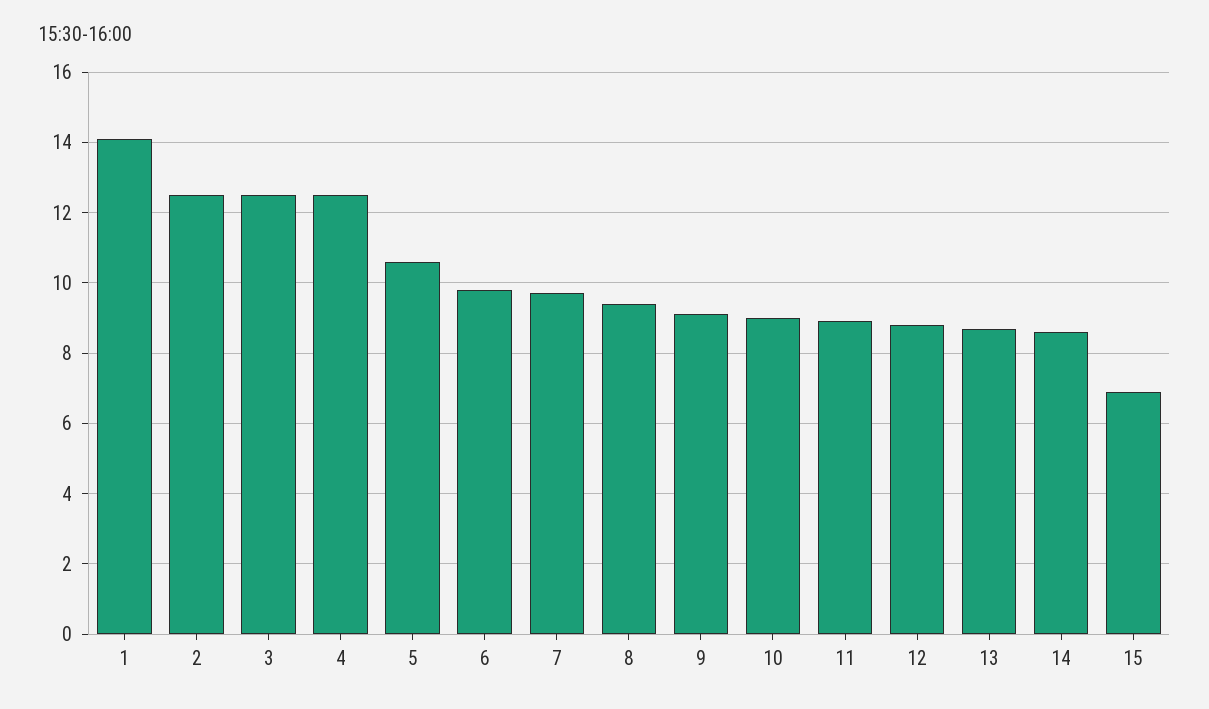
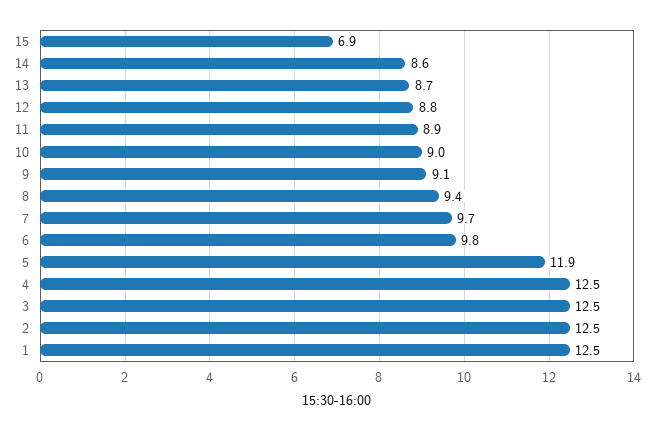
  {
-   "1": 14,
+   "1": 12.5,
    "2": 12.5,
    "3": 12.5,
    "4": 12.5,
-   "5": 10.5,
+   "5": 11.9,
    "6": 9.8,
    "7": 9.7,
    "8": 9.4,
    "9": 9.1,
    "10": 9,
    "11": 8.9,
    "12": 8.8,
    "13": 8.7,
    "14": 8.6,
    "15": 6.9
  }

